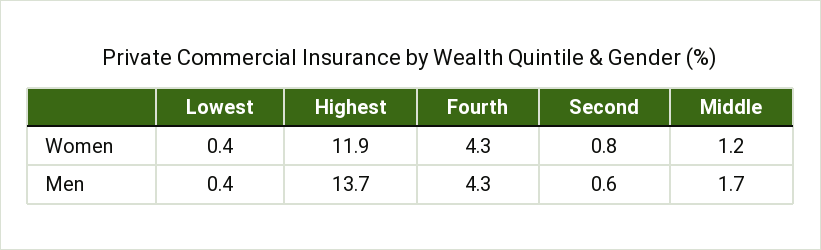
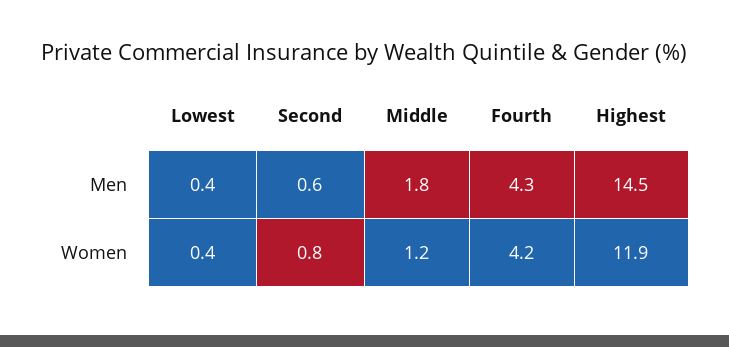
  {
    "Lowest": {
      "Women": 0.4,
      "Men": 0.4
    },
    "Highest": {
      "Women": 11.9,
-     "Men": 13.7
+     "Men": 14.5
    },
    "Fourth": {
-     "Women": 4.3,
+     "Women": 4.2,
      "Men": 4.3
    },
    "Second": {
      "Women": 0.8,
      "Men": 0.6
    },
    "Middle": {
      "Women": 1.2,
-     "Men": 1.7
+     "Men": 1.8
    }
  }

